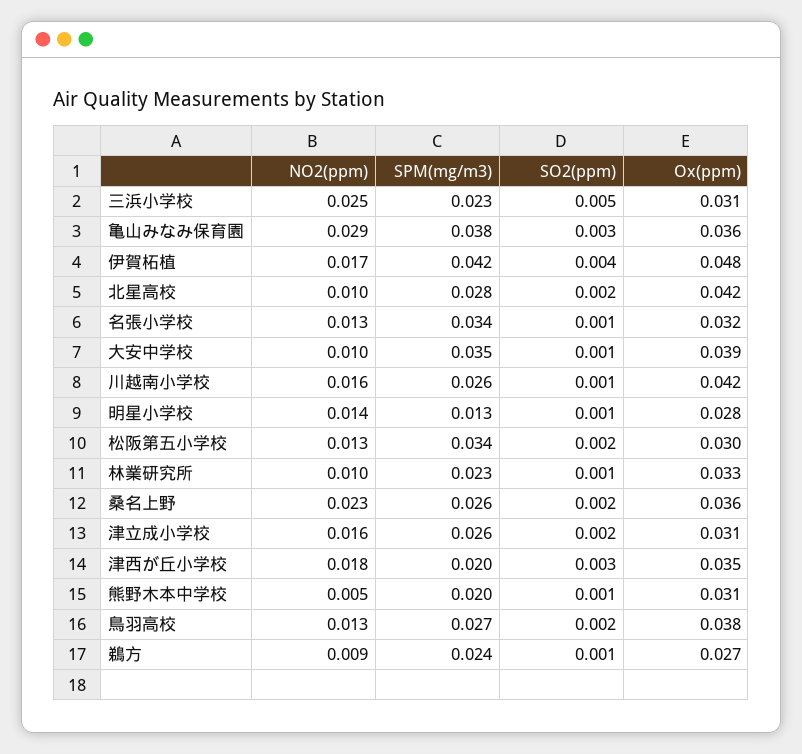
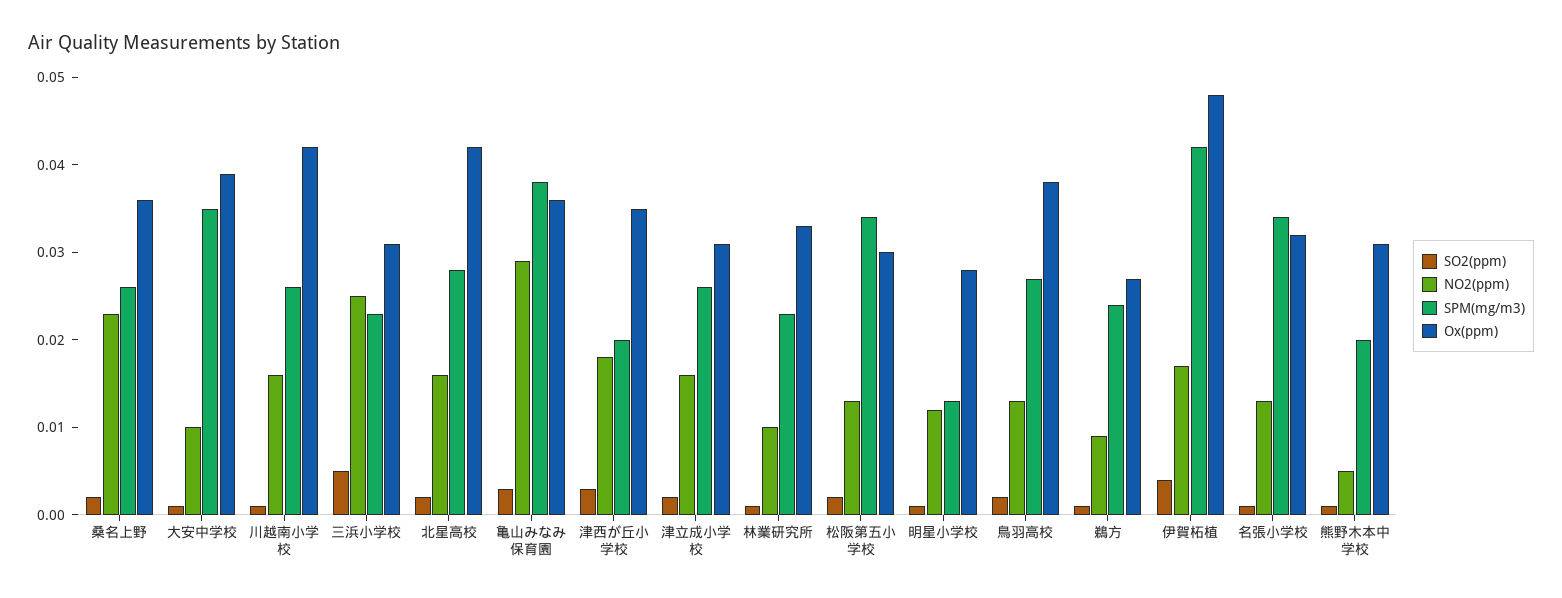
  {
    "NO2(ppm)": {
      "三浜小学校": 0.025,
      "亀山みなみ保育園": 0.029,
      "伊賀柘植": 0.017,
-     "北星高校": 0.01,
+     "北星高校": 0.016,
      "名張小学校": 0.013,
      "大安中学校": 0.01,
      "川越南小学校": 0.016,
-     "明星小学校": 0.014,
+     "明星小学校": 0.012,
      "松阪第五小学校": 0.013,
      "林業研究所": 0.01,
      "桑名上野": 0.023,
      "津立成小学校": 0.016,
      "津西が丘小学校": 0.018,
      "熊野木本中学校": 0.005,
      "鳥羽高校": 0.013,
      "鵜方": 0.009
    },
    "SPM(mg/m3)": {
      "三浜小学校": 0.023,
      "亀山みなみ保育園": 0.038,
      "伊賀柘植": 0.042,
      "北星高校": 0.028,
      "名張小学校": 0.034,
      "大安中学校": 0.035,
      "川越南小学校": 0.026,
      "明星小学校": 0.013,
      "松阪第五小学校": 0.034,
      "林業研究所": 0.023,
      "桑名上野": 0.026,
      "津立成小学校": 0.026,
      "津西が丘小学校": 0.02,
      "熊野木本中学校": 0.02,
      "鳥羽高校": 0.027,
      "鵜方": 0.024
    },
    "SO2(ppm)": {
      "三浜小学校": 0.005,
      "亀山みなみ保育園": 0.003,
      "伊賀柘植": 0.004,
      "北星高校": 0.002,
      "名張小学校": 0.001,
      "大安中学校": 0.001,
      "川越南小学校": 0.001,
      "明星小学校": 0.001,
      "松阪第五小学校": 0.002,
      "林業研究所": 0.001,
      "桑名上野": 0.002,
      "津立成小学校": 0.002,
      "津西が丘小学校": 0.003,
      "熊野木本中学校": 0.001,
      "鳥羽高校": 0.002,
      "鵜方": 0.001
    },
    "Ox(ppm)": {
      "三浜小学校": 0.031,
      "亀山みなみ保育園": 0.036,
      "伊賀柘植": 0.048,
      "北星高校": 0.042,
      "名張小学校": 0.032,
      "大安中学校": 0.039,
      "川越南小学校": 0.042,
      "明星小学校": 0.028,
      "松阪第五小学校": 0.03,
      "林業研究所": 0.033,
      "桑名上野": 0.036,
      "津立成小学校": 0.031,
      "津西が丘小学校": 0.035,
      "熊野木本中学校": 0.031,
      "鳥羽高校": 0.038,
      "鵜方": 0.027
    }
  }

